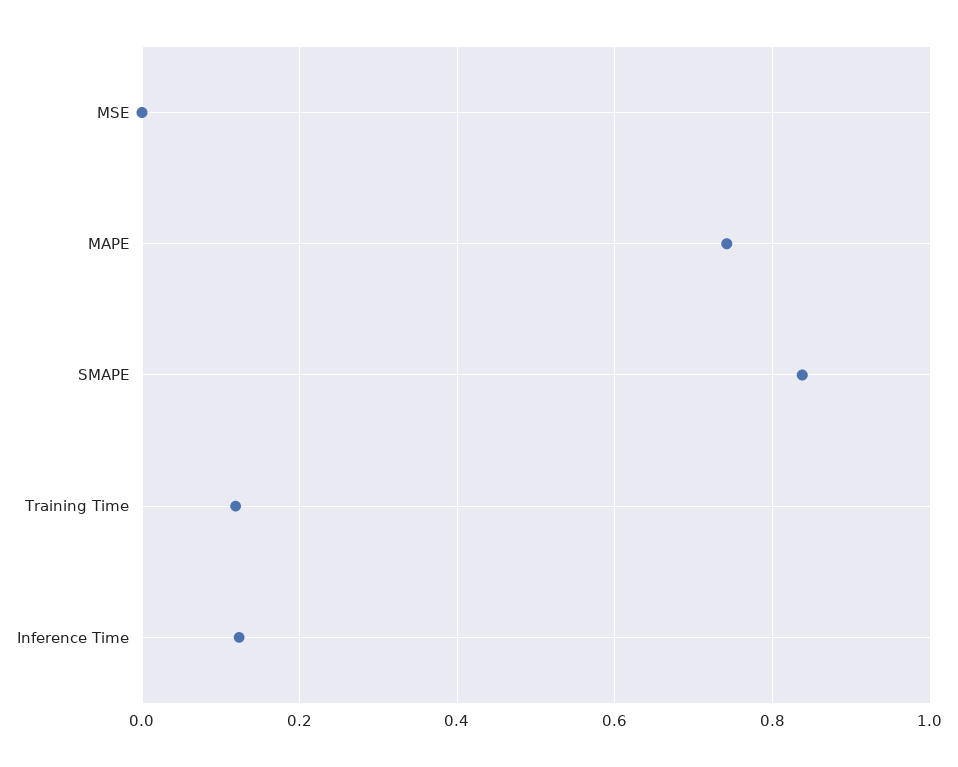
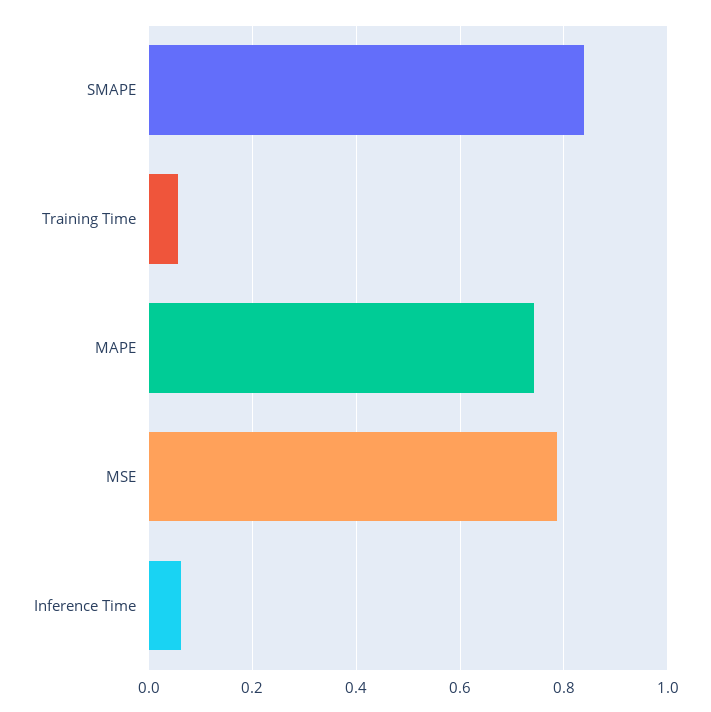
  {
-   "MSE": 0,
+   "MSE": 0.78,
    "MAPE": 0.74,
    "SMAPE": 0.84,
-   "Training Time": 0.12,
+   "Training Time": 0.06,
-   "Inference Time": 0.12
+   "Inference Time": 0.06
  }

